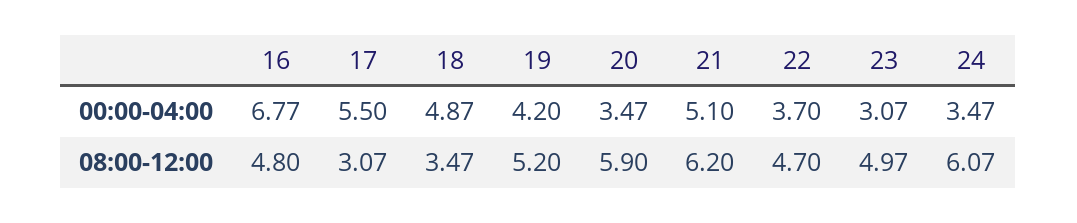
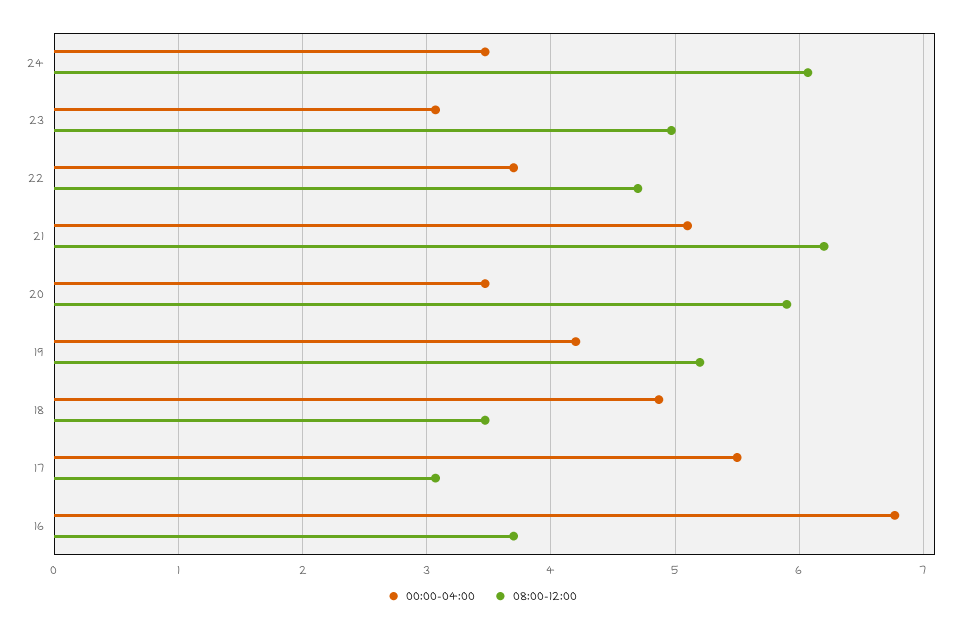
  {
    "00:00-04:00": {
      "16": 6.77,
      "17": 5.5,
      "18": 4.87,
      "19": 4.2,
      "20": 3.47,
      "21": 5.1,
      "22": 3.7,
      "23": 3.07,
      "24": 3.47
    },
    "08:00-12:00": {
-     "16": 4.8,
+     "16": 3.7,
      "17": 3.07,
      "18": 3.47,
      "19": 5.2,
      "20": 5.9,
      "21": 6.2,
      "22": 4.7,
      "23": 4.97,
      "24": 6.07
    }
  }

